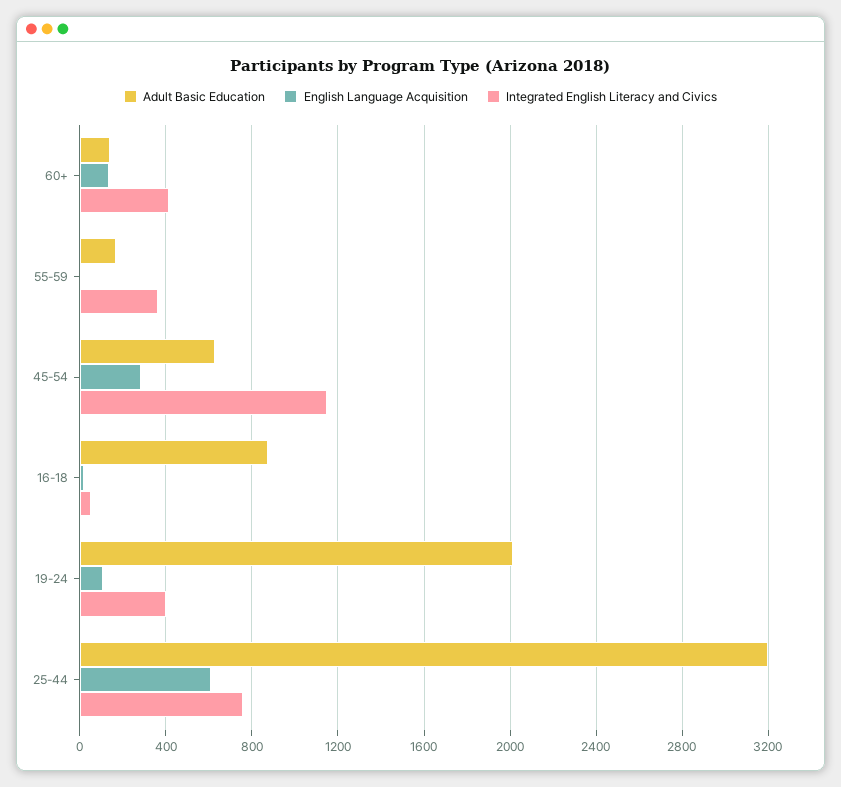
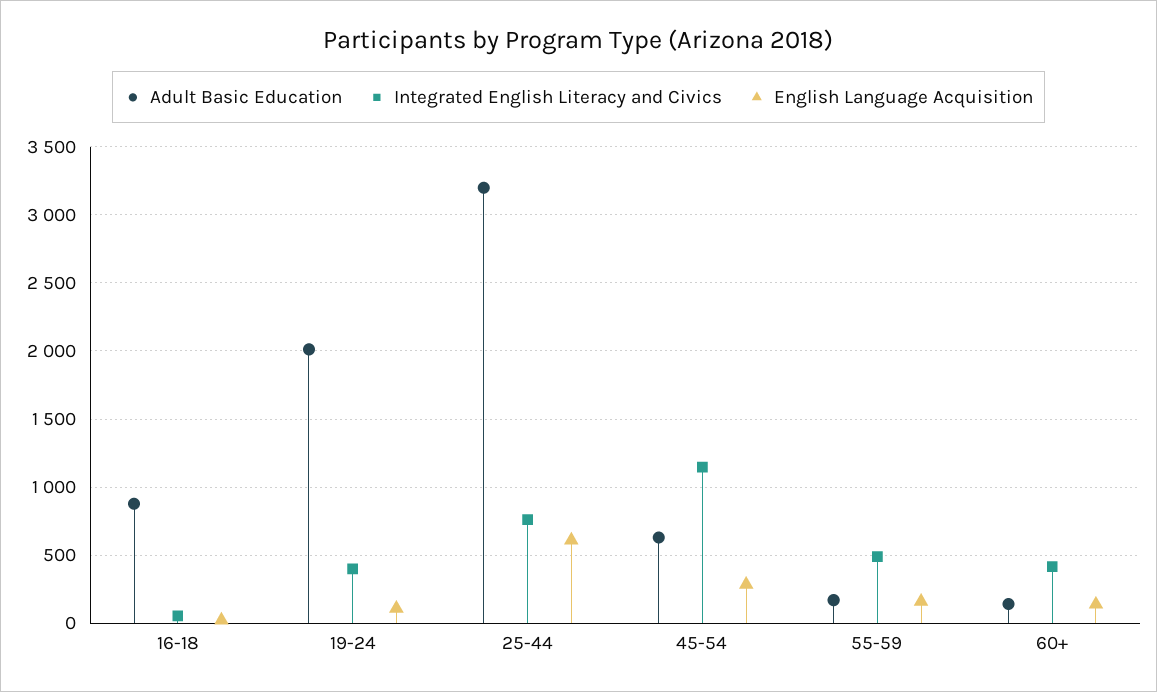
  {
    "Adult Basic Education": {
      "60+": 150,
      "55-59": 150,
      "45-54": 650,
      "16-18": 900,
      "19-24": 2000,
      "25-44": 3200
    },
    "English Language Acquisition": {
      "60+": 150,
-     "55-59": 0,
+     "55-59": 150,
      "45-54": 300,
      "16-18": 0,
      "19-24": 100,
      "25-44": 600
    },
    "Integrated English Literacy and Civics": {
      "60+": 400,
-     "55-59": 350,
+     "55-59": 500,
      "45-54": 1150,
      "16-18": 50,
      "19-24": 400,
      "25-44": 750
    }
  }

